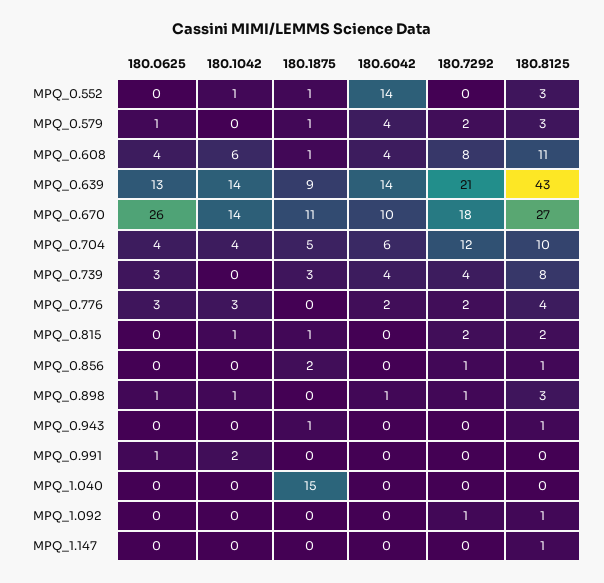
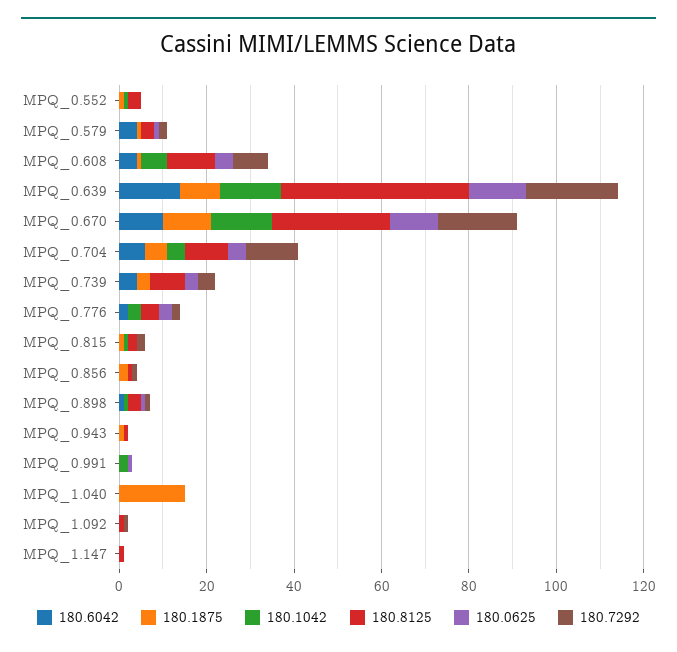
  {
    "180.0625": {
      "MPQ_0.552": 0,
      "MPQ_0.579": 1,
      "MPQ_0.608": 4,
      "MPQ_0.639": 13,
-     "MPQ_0.670": 26,
+     "MPQ_0.670": 10,
      "MPQ_0.704": 4,
      "MPQ_0.739": 3,
      "MPQ_0.776": 3,
      "MPQ_0.815": 0,
      "MPQ_0.856": 0,
      "MPQ_0.898": 1,
      "MPQ_0.943": 0,
      "MPQ_0.991": 1,
      "MPQ_1.040": 0,
      "MPQ_1.092": 0,
      "MPQ_1.147": 0
    },
    "180.1042": {
      "MPQ_0.552": 1,
      "MPQ_0.579": 0,
      "MPQ_0.608": 6,
      "MPQ_0.639": 14,
      "MPQ_0.670": 14,
      "MPQ_0.704": 4,
      "MPQ_0.739": 0,
      "MPQ_0.776": 3,
      "MPQ_0.815": 1,
      "MPQ_0.856": 0,
      "MPQ_0.898": 1,
      "MPQ_0.943": 0,
      "MPQ_0.991": 2,
      "MPQ_1.040": 0,
      "MPQ_1.092": 0,
      "MPQ_1.147": 0
    },
    "180.1875": {
      "MPQ_0.552": 1,
      "MPQ_0.579": 1,
      "MPQ_0.608": 1,
      "MPQ_0.639": 9,
      "MPQ_0.670": 11,
      "MPQ_0.704": 5,
      "MPQ_0.739": 3,
      "MPQ_0.776": 0,
      "MPQ_0.815": 1,
      "MPQ_0.856": 2,
      "MPQ_0.898": 0,
      "MPQ_0.943": 1,
      "MPQ_0.991": 0,
      "MPQ_1.040": 15,
      "MPQ_1.092": 0,
      "MPQ_1.147": 0
    },
    "180.6042": {
-     "MPQ_0.552": 14,
+     "MPQ_0.552": 0,
      "MPQ_0.579": 4,
      "MPQ_0.608": 4,
      "MPQ_0.639": 14,
      "MPQ_0.670": 10,
      "MPQ_0.704": 6,
      "MPQ_0.739": 4,
      "MPQ_0.776": 2,
      "MPQ_0.815": 0,
      "MPQ_0.856": 0,
      "MPQ_0.898": 1,
      "MPQ_0.943": 0,
      "MPQ_0.991": 0,
      "MPQ_1.040": 0,
      "MPQ_1.092": 0,
      "MPQ_1.147": 0
    },
    "180.7292": {
      "MPQ_0.552": 0,
      "MPQ_0.579": 2,
      "MPQ_0.608": 8,
      "MPQ_0.639": 21,
      "MPQ_0.670": 18,
      "MPQ_0.704": 12,
      "MPQ_0.739": 4,
      "MPQ_0.776": 2,
      "MPQ_0.815": 2,
      "MPQ_0.856": 1,
      "MPQ_0.898": 1,
      "MPQ_0.943": 0,
      "MPQ_0.991": 0,
      "MPQ_1.040": 0,
      "MPQ_1.092": 1,
      "MPQ_1.147": 0
    },
    "180.8125": {
      "MPQ_0.552": 3,
      "MPQ_0.579": 3,
      "MPQ_0.608": 11,
      "MPQ_0.639": 43,
      "MPQ_0.670": 27,
      "MPQ_0.704": 10,
      "MPQ_0.739": 8,
      "MPQ_0.776": 4,
      "MPQ_0.815": 2,
      "MPQ_0.856": 1,
      "MPQ_0.898": 3,
      "MPQ_0.943": 1,
      "MPQ_0.991": 0,
      "MPQ_1.040": 0,
      "MPQ_1.092": 1,
      "MPQ_1.147": 1
    }
  }

